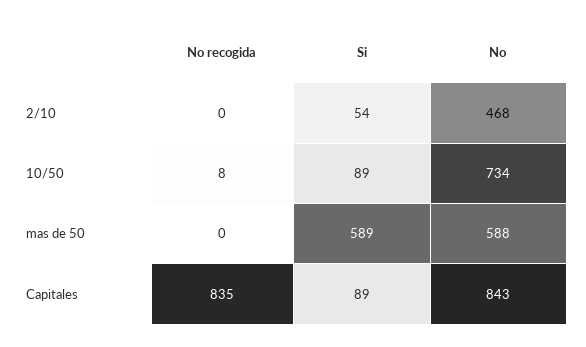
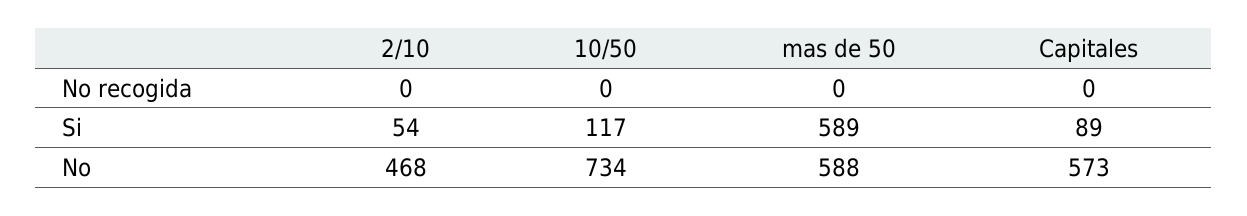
  {
    "No recogida": {
      "2/10": 0,
-     "10/50": 8,
+     "10/50": 0,
      "mas de 50": 0,
-     "Capitales": 835
+     "Capitales": 0
    },
    "Si": {
      "2/10": 54,
-     "10/50": 89,
+     "10/50": 117,
      "mas de 50": 589,
      "Capitales": 89
    },
    "No": {
      "2/10": 468,
      "10/50": 734,
      "mas de 50": 588,
-     "Capitales": 843
+     "Capitales": 573
    }
  }

